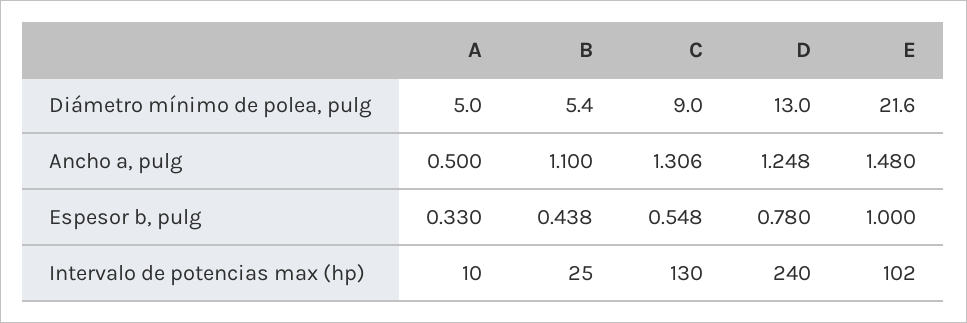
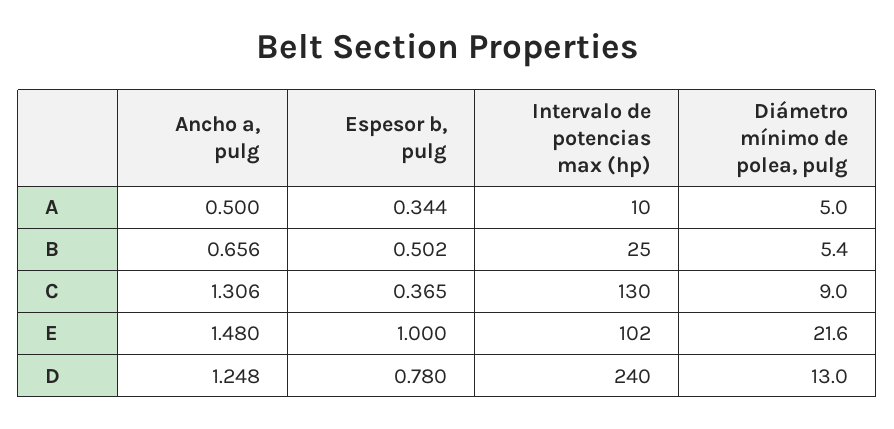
  {
    "A": {
      "Diámetro mínimo de polea, pulg": 5,
      "Ancho a, pulg": 0.5,
-     "Espesor b, pulg": 0.33,
+     "Espesor b, pulg": 0.344,
      "Intervalo de potencias max (hp)": 10
    },
    "B": {
      "Diámetro mínimo de polea, pulg": 5.4,
-     "Ancho a, pulg": 1.1,
+     "Ancho a, pulg": 0.656,
-     "Espesor b, pulg": 0.438,
+     "Espesor b, pulg": 0.502,
      "Intervalo de potencias max (hp)": 25
    },
    "C": {
      "Diámetro mínimo de polea, pulg": 9,
      "Ancho a, pulg": 1.306,
-     "Espesor b, pulg": 0.548,
+     "Espesor b, pulg": 0.365,
      "Intervalo de potencias max (hp)": 130
    },
    "D": {
      "Diámetro mínimo de polea, pulg": 13,
      "Ancho a, pulg": 1.248,
      "Espesor b, pulg": 0.78,
      "Intervalo de potencias max (hp)": 240
    },
    "E": {
      "Diámetro mínimo de polea, pulg": 21.6,
      "Ancho a, pulg": 1.48,
      "Espesor b, pulg": 1,
      "Intervalo de potencias max (hp)": 102
    }
  }

